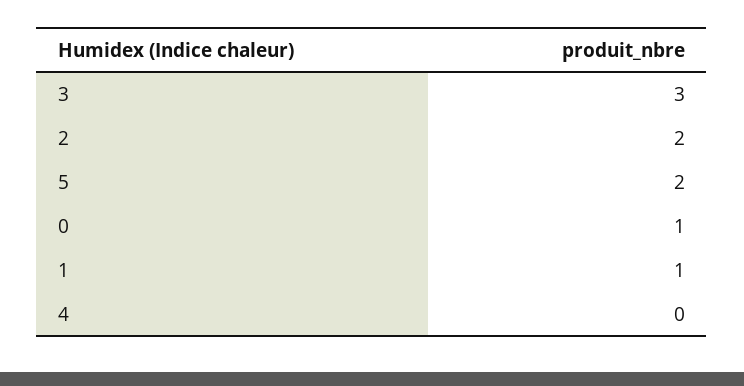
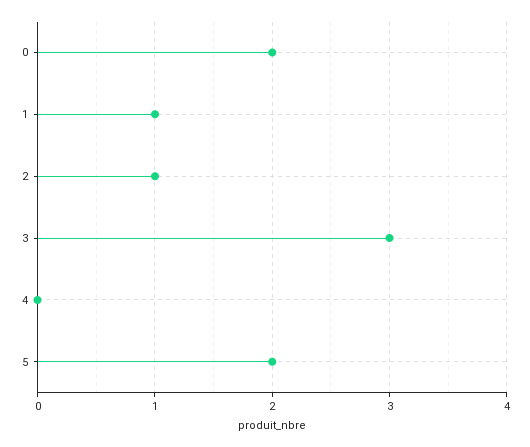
  {
    "3": 3,
-   "2": 2,
+   "2": 1,
    "5": 2,
-   "0": 1,
+   "0": 2,
    "1": 1,
    "4": 0
  }

